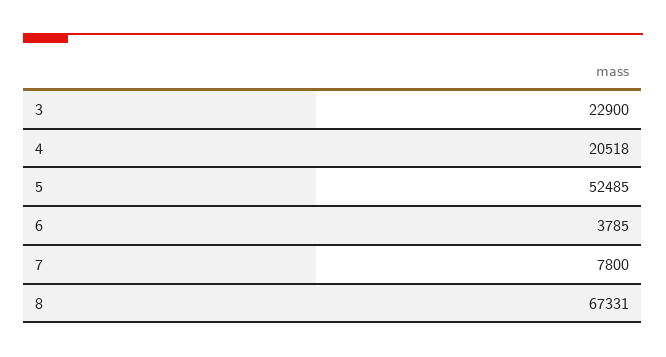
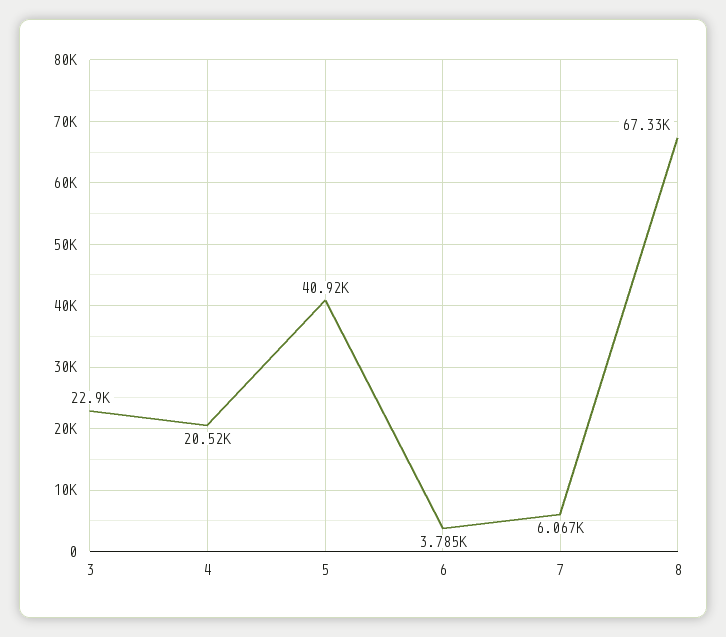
  {
    "3": 22900,
    "4": 20518,
-   "5": 52485,
+   "5": 40920,
    "6": 3785,
-   "7": 7800,
+   "7": 6067,
    "8": 67331
  }

